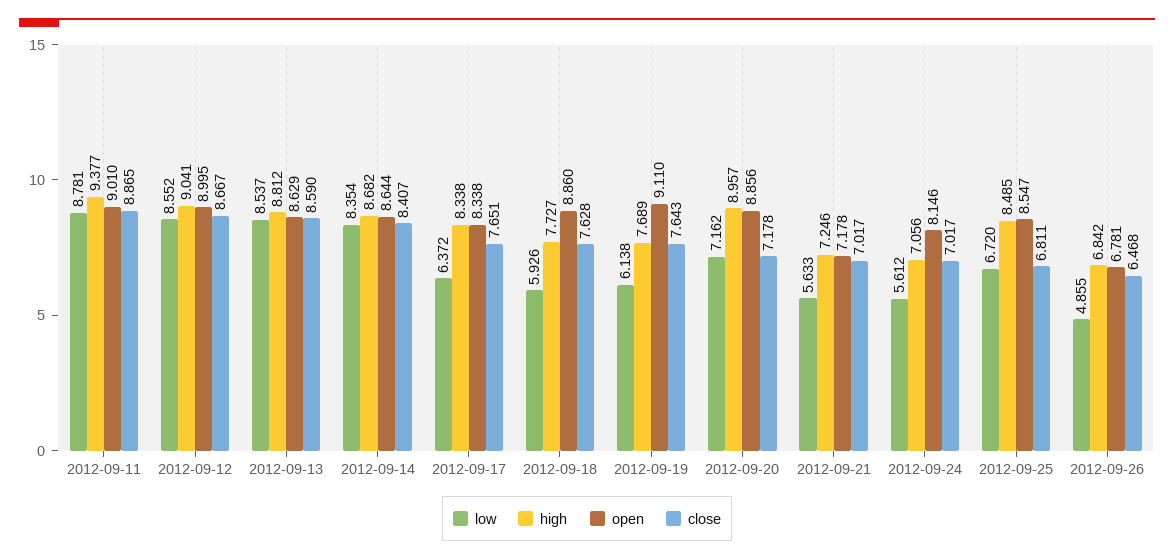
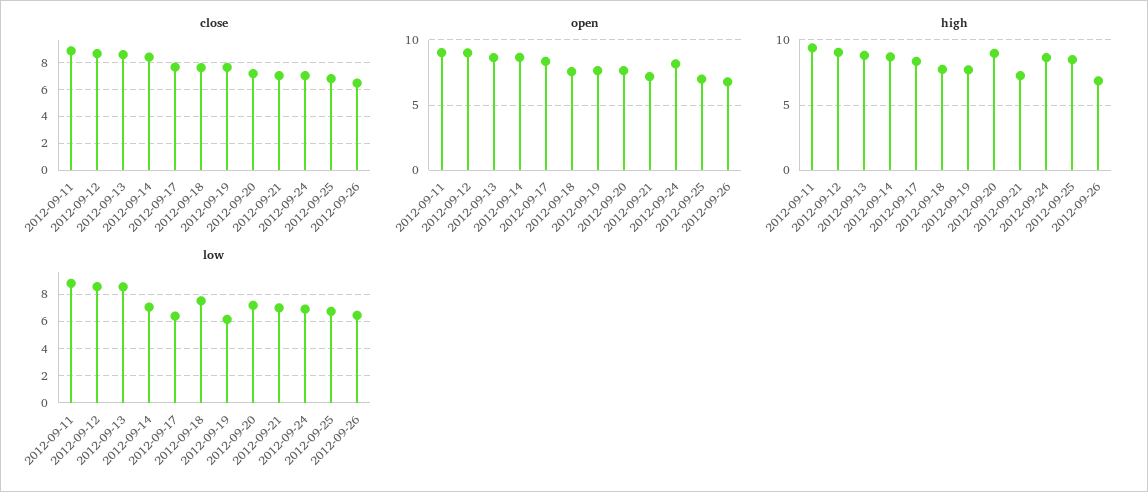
  {
    "low": {
      "2012-09-11": 8.781,
      "2012-09-12": 8.552,
      "2012-09-13": 8.537,
-     "2012-09-14": 8.354,
+     "2012-09-14": 7,
      "2012-09-17": 6.372,
-     "2012-09-18": 5.926,
+     "2012-09-18": 7.5,
      "2012-09-19": 6.138,
      "2012-09-20": 7.162,
-     "2012-09-21": 5.633,
+     "2012-09-21": 7,
-     "2012-09-24": 5.612,
+     "2012-09-24": 7,
      "2012-09-25": 6.72,
-     "2012-09-26": 4.855
+     "2012-09-26": 6.5
    },
    "high": {
      "2012-09-11": 9.377,
      "2012-09-12": 9.041,
      "2012-09-13": 8.812,
      "2012-09-14": 8.682,
      "2012-09-17": 8.338,
      "2012-09-18": 7.727,
      "2012-09-19": 7.689,
      "2012-09-20": 8.957,
      "2012-09-21": 7.246,
-     "2012-09-24": 7.056,
+     "2012-09-24": 8.5,
      "2012-09-25": 8.485,
      "2012-09-26": 6.842
    },
    "open": {
      "2012-09-11": 9.01,
      "2012-09-12": 8.995,
      "2012-09-13": 8.629,
      "2012-09-14": 8.644,
      "2012-09-17": 8.338,
-     "2012-09-18": 8.86,
+     "2012-09-18": 7.5,
-     "2012-09-19": 9.11,
+     "2012-09-19": 7.5,
-     "2012-09-20": 8.856,
+     "2012-09-20": 7.5,
      "2012-09-21": 7.178,
      "2012-09-24": 8.146,
-     "2012-09-25": 8.547,
+     "2012-09-25": 7,
      "2012-09-26": 6.781
    },
    "close": {
      "2012-09-11": 8.865,
      "2012-09-12": 8.667,
      "2012-09-13": 8.59,
      "2012-09-14": 8.407,
      "2012-09-17": 7.651,
      "2012-09-18": 7.628,
      "2012-09-19": 7.643,
      "2012-09-20": 7.178,
      "2012-09-21": 7.017,
      "2012-09-24": 7.017,
      "2012-09-25": 6.811,
      "2012-09-26": 6.468
    }
  }

